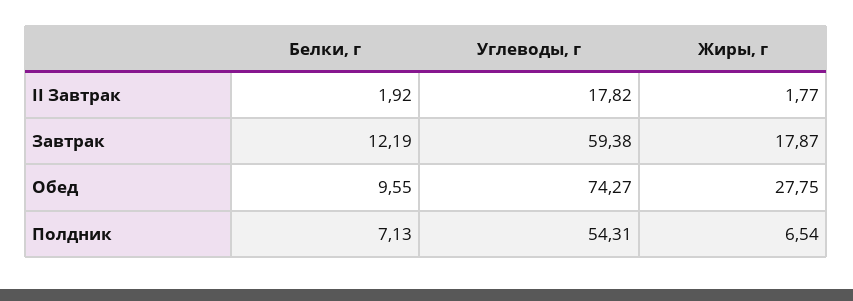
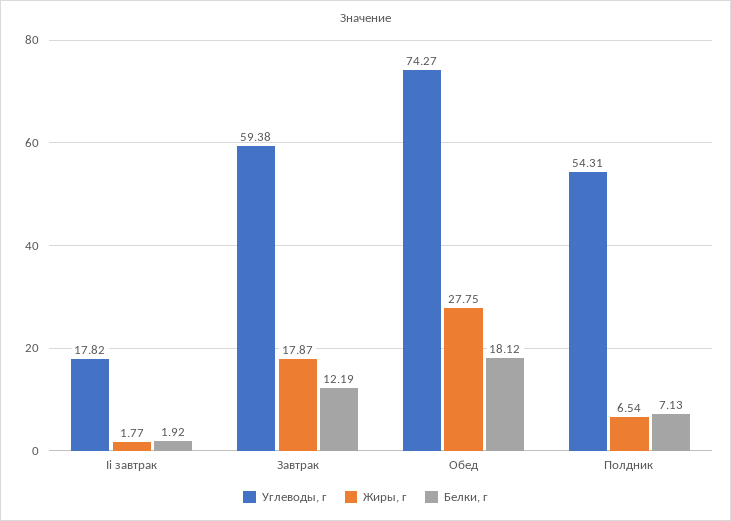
  {
    "Белки, г": {
      "II Завтрак": 1.92,
      "Завтрак": 12.19,
-     "Обед": 9.55,
+     "Обед": 18.12,
      "Полдник": 7.13
    },
    "Углеводы, г": {
      "II Завтрак": 17.82,
      "Завтрак": 59.38,
      "Обед": 74.27,
      "Полдник": 54.31
    },
    "Жиры, г": {
      "II Завтрак": 1.77,
      "Завтрак": 17.87,
      "Обед": 27.75,
      "Полдник": 6.54
    }
  }

